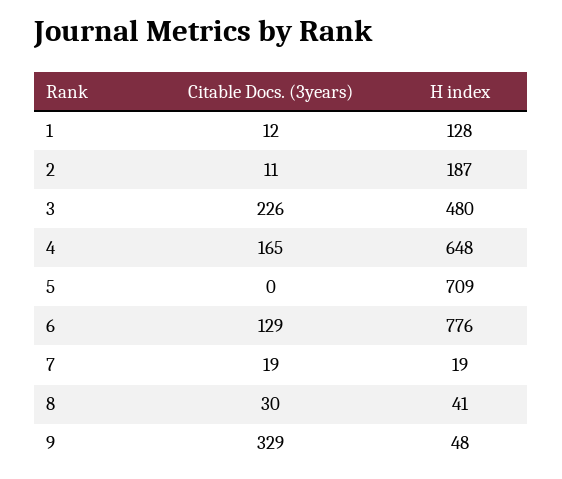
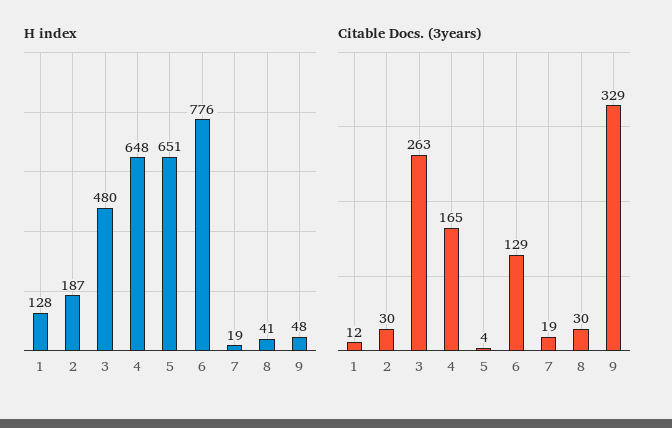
  {
    "Citable Docs. (3years)": {
      "1": 12,
-     "2": 11,
+     "2": 30,
-     "3": 226,
+     "3": 263,
      "4": 165,
-     "5": 0,
+     "5": 4,
      "6": 129,
      "7": 19,
      "8": 30,
      "9": 329
    },
    "H index": {
      "1": 128,
      "2": 187,
      "3": 480,
      "4": 648,
-     "5": 709,
+     "5": 651,
      "6": 776,
      "7": 19,
      "8": 41,
      "9": 48
    }
  }

